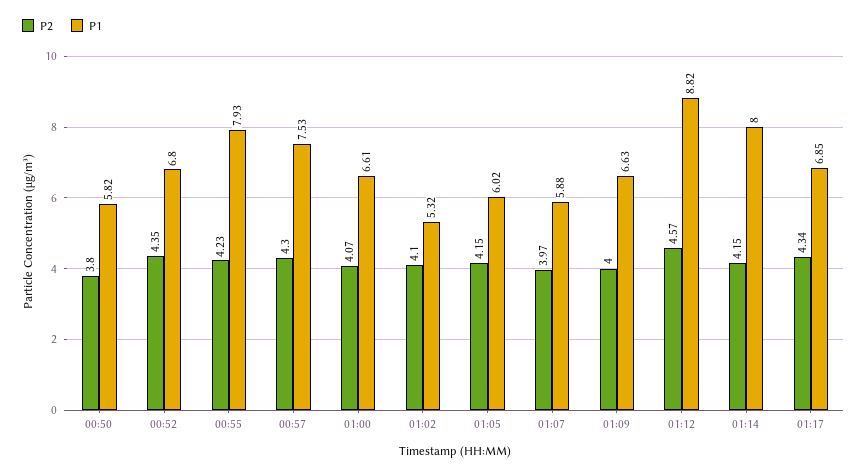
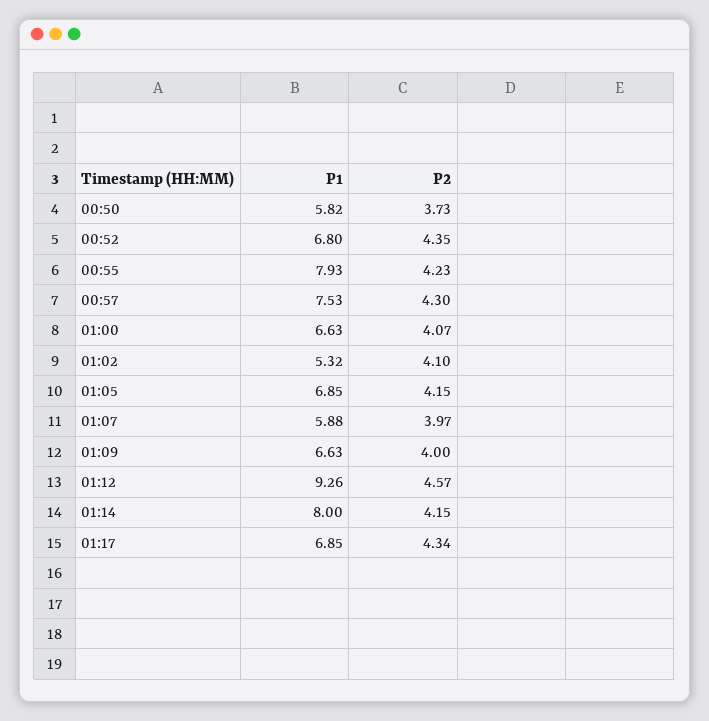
  {
    "P2": {
-     "00:50": 3.8,
+     "00:50": 3.73,
      "00:52": 4.35,
      "00:55": 4.23,
      "00:57": 4.3,
      "01:00": 4.07,
      "01:02": 4.1,
      "01:05": 4.15,
      "01:07": 3.97,
      "01:09": 4,
      "01:12": 4.57,
      "01:14": 4.15,
      "01:17": 4.34
    },
    "P1": {
      "00:50": 5.82,
      "00:52": 6.8,
      "00:55": 7.93,
      "00:57": 7.53,
-     "01:00": 6.61,
+     "01:00": 6.63,
      "01:02": 5.32,
-     "01:05": 6.02,
+     "01:05": 6.85,
      "01:07": 5.88,
      "01:09": 6.63,
-     "01:12": 8.82,
+     "01:12": 9.26,
      "01:14": 8,
      "01:17": 6.85
    }
  }

